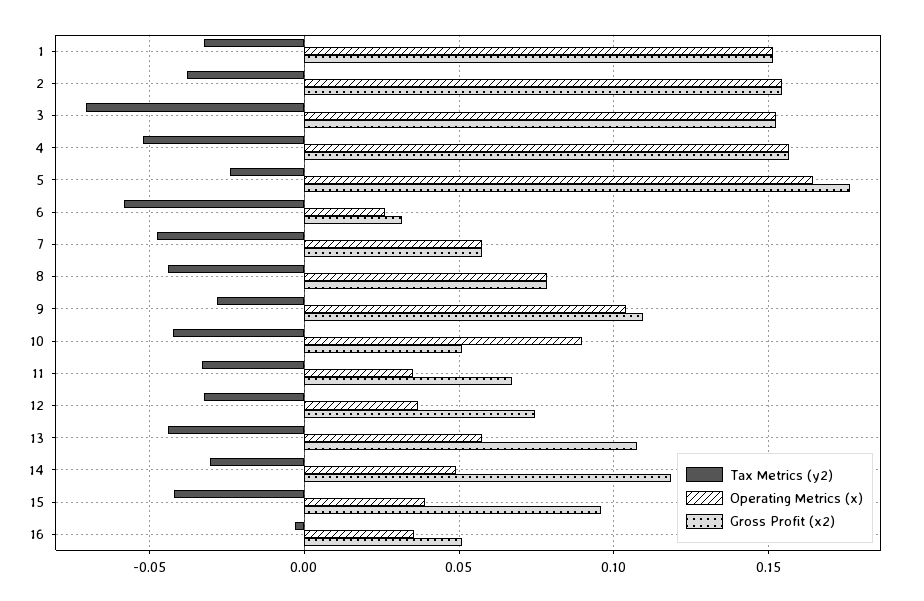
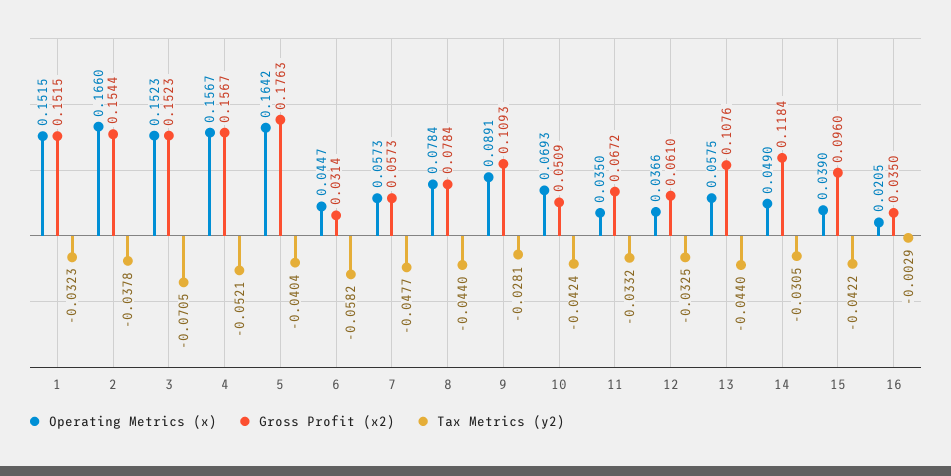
  {
    "Tax Metrics (y2)": {
      "1": -0.0323,
      "2": -0.0378,
      "3": -0.0705,
      "4": -0.0521,
-     "5": -0.025,
+     "5": -0.0404,
      "6": -0.0582,
      "7": -0.0477,
      "8": -0.044,
      "9": -0.0281,
      "10": -0.0424,
      "11": -0.0332,
      "12": -0.0325,
      "13": -0.044,
      "14": -0.0305,
      "15": -0.0422,
      "16": -0.0029
    },
    "Operating Metrics (x)": {
      "1": 0.1515,
-     "2": 0.155,
+     "2": 0.166,
      "3": 0.1523,
      "4": 0.1567,
      "5": 0.1642,
-     "6": 0.025,
+     "6": 0.0447,
      "7": 0.0573,
      "8": 0.0784,
-     "9": 0.105,
+     "9": 0.0891,
-     "10": 0.09,
+     "10": 0.0693,
      "11": 0.035,
      "12": 0.0366,
      "13": 0.0575,
      "14": 0.049,
      "15": 0.039,
-     "16": 0.035
+     "16": 0.0205
    },
    "Gross Profit (x2)": {
      "1": 0.1515,
      "2": 0.1544,
      "3": 0.1523,
      "4": 0.1567,
      "5": 0.1763,
      "6": 0.0314,
      "7": 0.0573,
      "8": 0.0784,
      "9": 0.1093,
      "10": 0.0509,
      "11": 0.0672,
-     "12": 0.075,
+     "12": 0.061,
      "13": 0.1076,
      "14": 0.1184,
      "15": 0.096,
-     "16": 0.05
+     "16": 0.035
    }
  }

